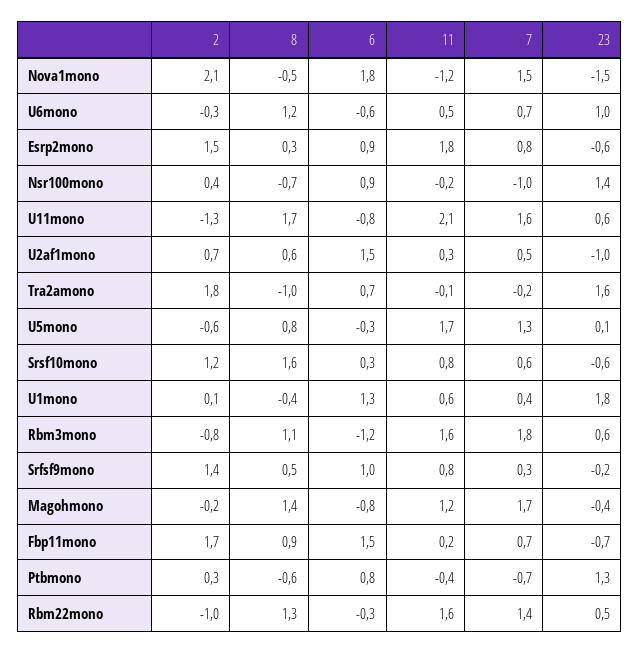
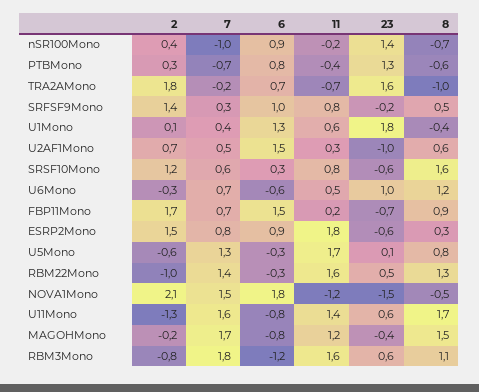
  {
    "2": {
      "Nova1mono": 2.1,
      "U6mono": -0.3,
      "Esrp2mono": 1.5,
      "Nsr100mono": 0.4,
      "U11mono": -1.3,
      "U2af1mono": 0.7,
      "Tra2amono": 1.8,
      "U5mono": -0.6,
      "Srsf10mono": 1.2,
      "U1mono": 0.1,
      "Rbm3mono": -0.8,
      "Srfsf9mono": 1.4,
      "Magohmono": -0.2,
      "Fbp11mono": 1.7,
      "Ptbmono": 0.3,
      "Rbm22mono": -1
    },
    "8": {
      "Nova1mono": -0.5,
      "U6mono": 1.2,
      "Esrp2mono": 0.3,
      "Nsr100mono": -0.7,
      "U11mono": 1.7,
      "U2af1mono": 0.6,
      "Tra2amono": -1,
      "U5mono": 0.8,
      "Srsf10mono": 1.6,
      "U1mono": -0.4,
      "Rbm3mono": 1.1,
      "Srfsf9mono": 0.5,
-     "Magohmono": 1.4,
+     "Magohmono": 1.5,
      "Fbp11mono": 0.9,
      "Ptbmono": -0.6,
      "Rbm22mono": 1.3
    },
    "6": {
      "Nova1mono": 1.8,
      "U6mono": -0.6,
      "Esrp2mono": 0.9,
      "Nsr100mono": 0.9,
      "U11mono": -0.8,
      "U2af1mono": 1.5,
      "Tra2amono": 0.7,
      "U5mono": -0.3,
      "Srsf10mono": 0.3,
      "U1mono": 1.3,
      "Rbm3mono": -1.2,
      "Srfsf9mono": 1,
      "Magohmono": -0.8,
      "Fbp11mono": 1.5,
      "Ptbmono": 0.8,
      "Rbm22mono": -0.3
    },
    "11": {
      "Nova1mono": -1.2,
      "U6mono": 0.5,
      "Esrp2mono": 1.8,
      "Nsr100mono": -0.2,
-     "U11mono": 2.1,
+     "U11mono": 1.4,
      "U2af1mono": 0.3,
-     "Tra2amono": -0.1,
+     "Tra2amono": -0.7,
      "U5mono": 1.7,
      "Srsf10mono": 0.8,
      "U1mono": 0.6,
      "Rbm3mono": 1.6,
      "Srfsf9mono": 0.8,
      "Magohmono": 1.2,
      "Fbp11mono": 0.2,
      "Ptbmono": -0.4,
      "Rbm22mono": 1.6
    },
    "7": {
      "Nova1mono": 1.5,
      "U6mono": 0.7,
      "Esrp2mono": 0.8,
      "Nsr100mono": -1,
      "U11mono": 1.6,
      "U2af1mono": 0.5,
      "Tra2amono": -0.2,
      "U5mono": 1.3,
      "Srsf10mono": 0.6,
      "U1mono": 0.4,
      "Rbm3mono": 1.8,
      "Srfsf9mono": 0.3,
      "Magohmono": 1.7,
      "Fbp11mono": 0.7,
      "Ptbmono": -0.7,
      "Rbm22mono": 1.4
    },
    "23": {
      "Nova1mono": -1.5,
      "U6mono": 1,
      "Esrp2mono": -0.6,
      "Nsr100mono": 1.4,
      "U11mono": 0.6,
      "U2af1mono": -1,
      "Tra2amono": 1.6,
      "U5mono": 0.1,
      "Srsf10mono": -0.6,
      "U1mono": 1.8,
      "Rbm3mono": 0.6,
      "Srfsf9mono": -0.2,
      "Magohmono": -0.4,
      "Fbp11mono": -0.7,
      "Ptbmono": 1.3,
      "Rbm22mono": 0.5
    }
  }

